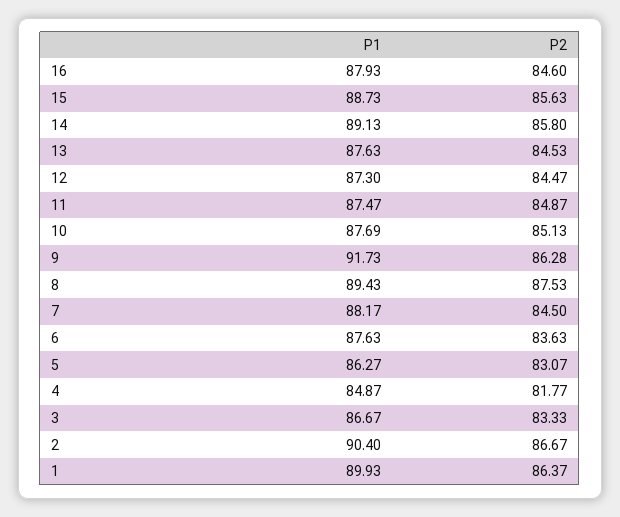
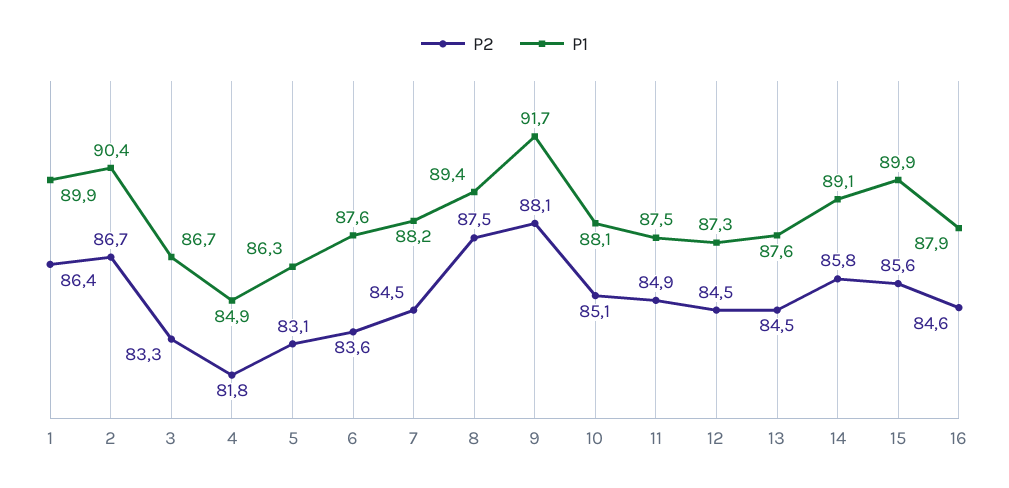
  {
    "P1": {
      "16": 87.93,
-     "15": 88.73,
+     "15": 89.9,
      "14": 89.13,
      "13": 87.63,
      "12": 87.3,
      "11": 87.47,
-     "10": 87.69,
+     "10": 88.1,
      "9": 91.73,
      "8": 89.43,
      "7": 88.17,
      "6": 87.63,
      "5": 86.27,
      "4": 84.87,
      "3": 86.67,
      "2": 90.4,
      "1": 89.93
    },
    "P2": {
      "16": 84.6,
      "15": 85.63,
      "14": 85.8,
      "13": 84.53,
      "12": 84.47,
      "11": 84.87,
      "10": 85.13,
-     "9": 86.28,
+     "9": 88.1,
      "8": 87.53,
      "7": 84.5,
      "6": 83.63,
      "5": 83.07,
      "4": 81.77,
      "3": 83.33,
      "2": 86.67,
      "1": 86.37
    }
  }

